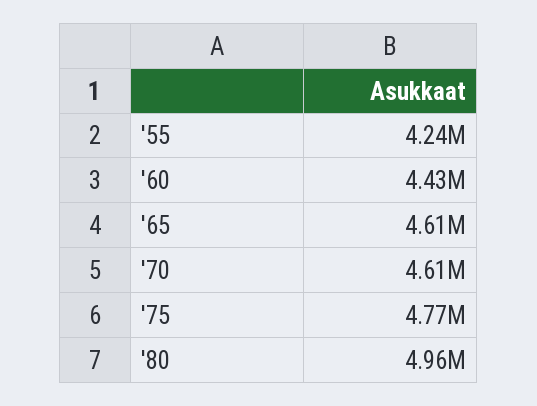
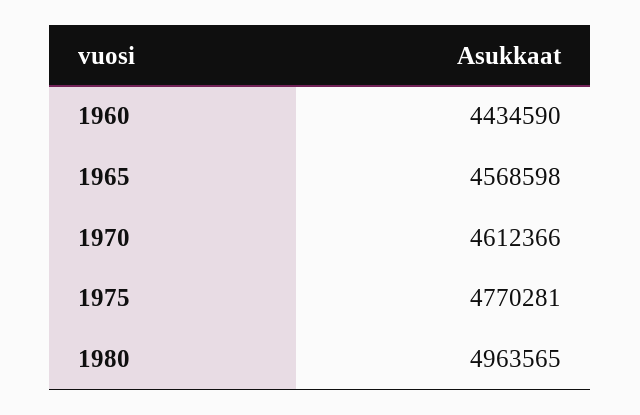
  {
-   "'55": 4240000,
    "'60": 4434590,
-   "'65": 4610000,
+   "'65": 4568598,
    "'70": 4612366,
    "'75": 4770281,
    "'80": 4963565
  }

